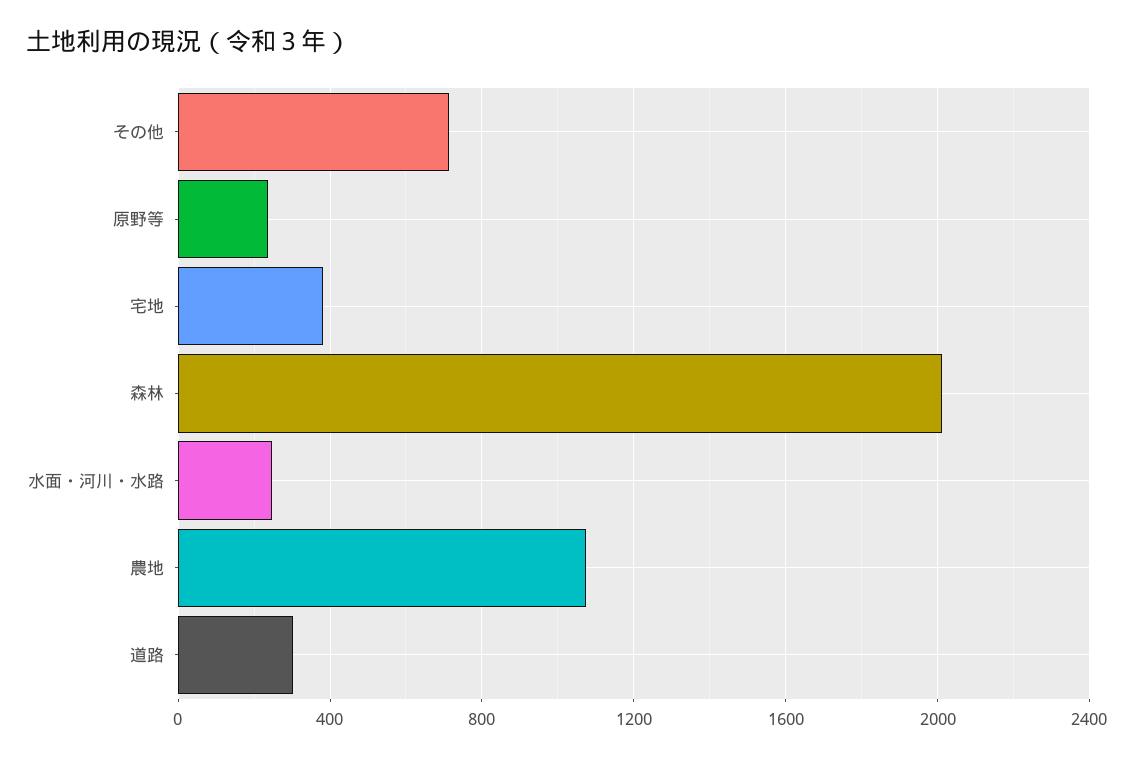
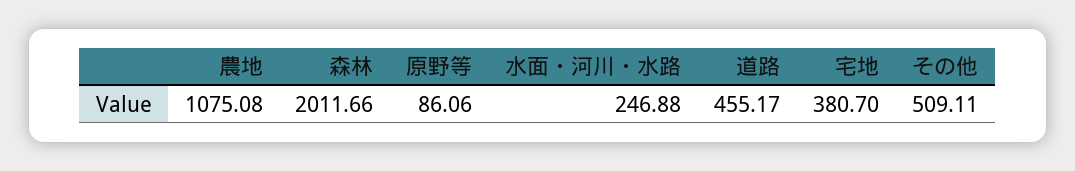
  {
-   "その他": 700,
+   "その他": 509.11,
-   "原野等": 250,
+   "原野等": 86.06,
    "宅地": 380.7,
    "森林": 2011.66,
    "水面・河川・水路": 246.88,
    "農地": 1075.08,
-   "道路": 300
+   "道路": 455.17
  }

